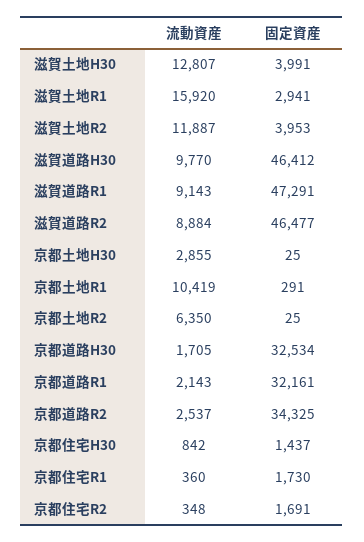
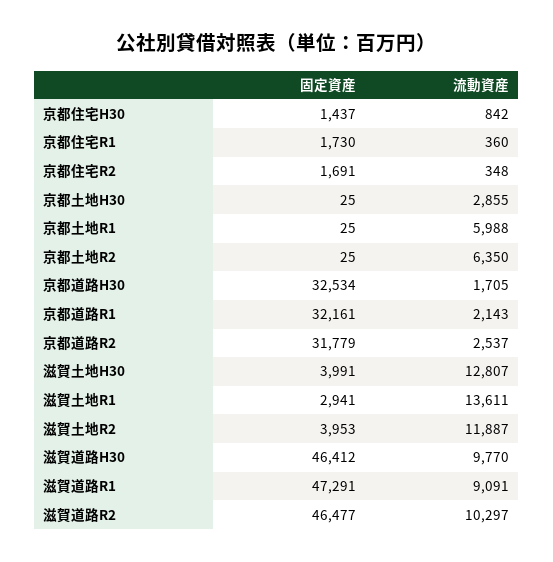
  {
    "流動資産": {
      "滋賀土地H30": 12807,
-     "滋賀土地R1": 15920,
+     "滋賀土地R1": 13611,
      "滋賀土地R2": 11887,
      "滋賀道路H30": 9770,
-     "滋賀道路R1": 9143,
+     "滋賀道路R1": 9091,
-     "滋賀道路R2": 8884,
+     "滋賀道路R2": 10297,
      "京都土地H30": 2855,
-     "京都土地R1": 10419,
+     "京都土地R1": 5988,
      "京都土地R2": 6350,
      "京都道路H30": 1705,
      "京都道路R1": 2143,
      "京都道路R2": 2537,
      "京都住宅H30": 842,
      "京都住宅R1": 360,
      "京都住宅R2": 348
    },
    "固定資産": {
      "滋賀土地H30": 3991,
      "滋賀土地R1": 2941,
      "滋賀土地R2": 3953,
      "滋賀道路H30": 46412,
      "滋賀道路R1": 47291,
      "滋賀道路R2": 46477,
      "京都土地H30": 25,
-     "京都土地R1": 291,
+     "京都土地R1": 25,
      "京都土地R2": 25,
      "京都道路H30": 32534,
      "京都道路R1": 32161,
-     "京都道路R2": 34325,
+     "京都道路R2": 31779,
      "京都住宅H30": 1437,
      "京都住宅R1": 1730,
      "京都住宅R2": 1691
    }
  }

